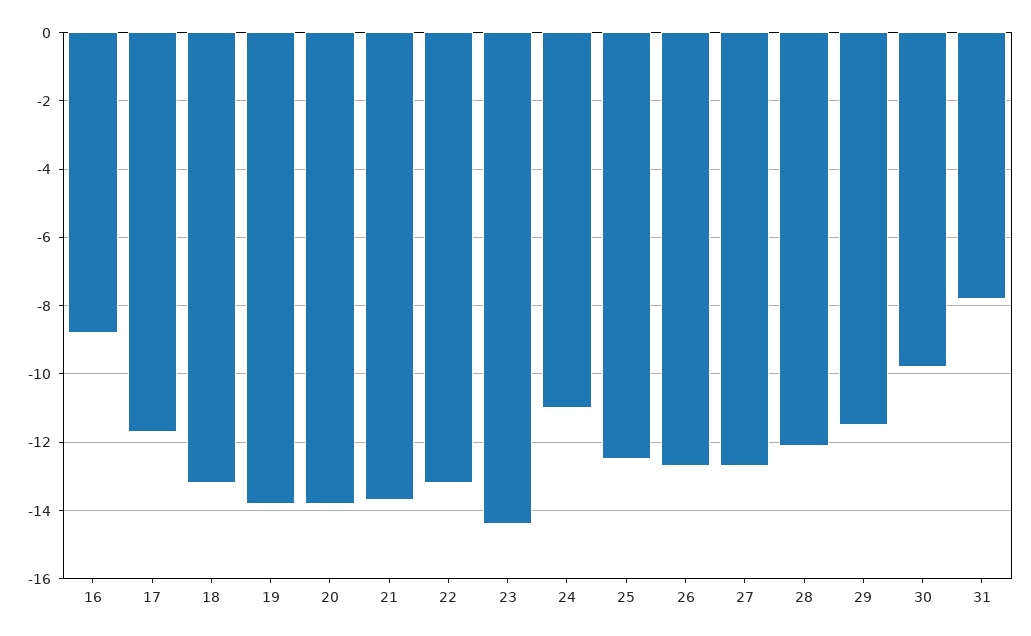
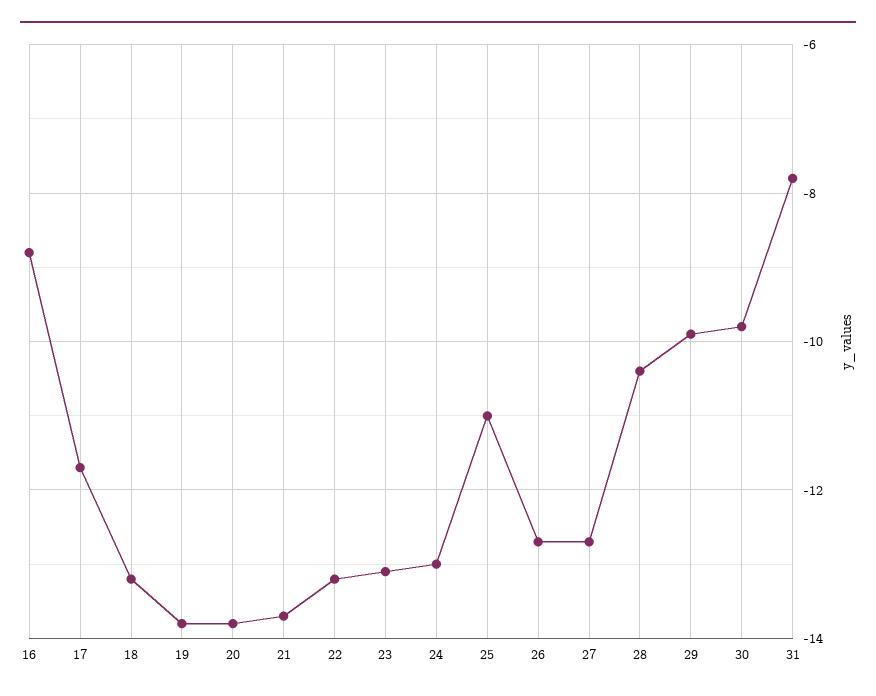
  {
    "16": -9,
    "17": -11.5,
    "18": -13,
    "19": -14,
    "20": -14,
    "21": -13.5,
    "22": -13,
-   "23": -14.5,
+   "23": -13,
-   "24": -11,
+   "24": -13,
-   "25": -12.5,
+   "25": -11,
    "26": -12.5,
    "27": -12.5,
-   "28": -12,
+   "28": -10.5,
-   "29": -11.5,
+   "29": -10,
    "30": -10,
    "31": -8
  }

